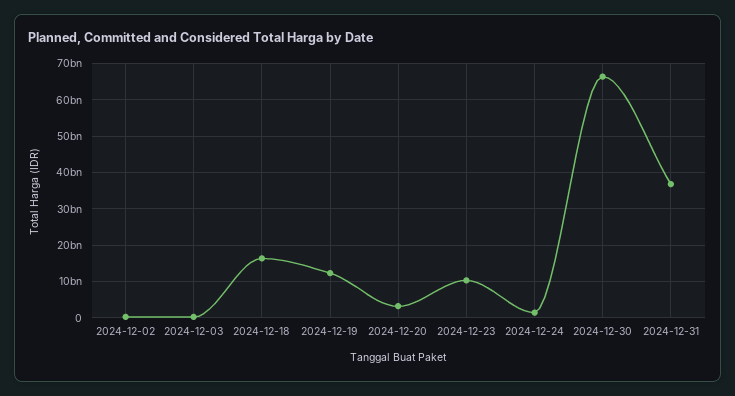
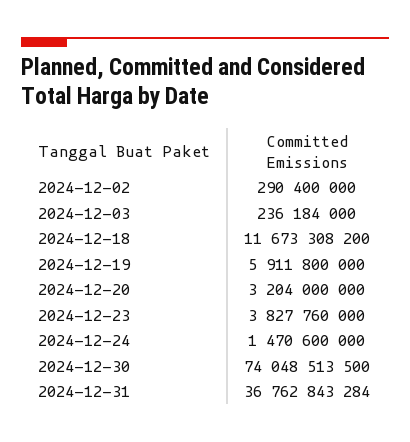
  {
    "2024-12-02": 290400000,
    "2024-12-03": 236184000,
-   "2024-12-18": 16000000000,
+   "2024-12-18": 11673308200,
-   "2024-12-19": 12000000000,
+   "2024-12-19": 5911800000,
    "2024-12-20": 3204000000,
-   "2024-12-23": 10000000000,
+   "2024-12-23": 3827760000,
    "2024-12-24": 1470600000,
-   "2024-12-30": 66000000000,
+   "2024-12-30": 74048513500,
    "2024-12-31": 36762843284
  }

